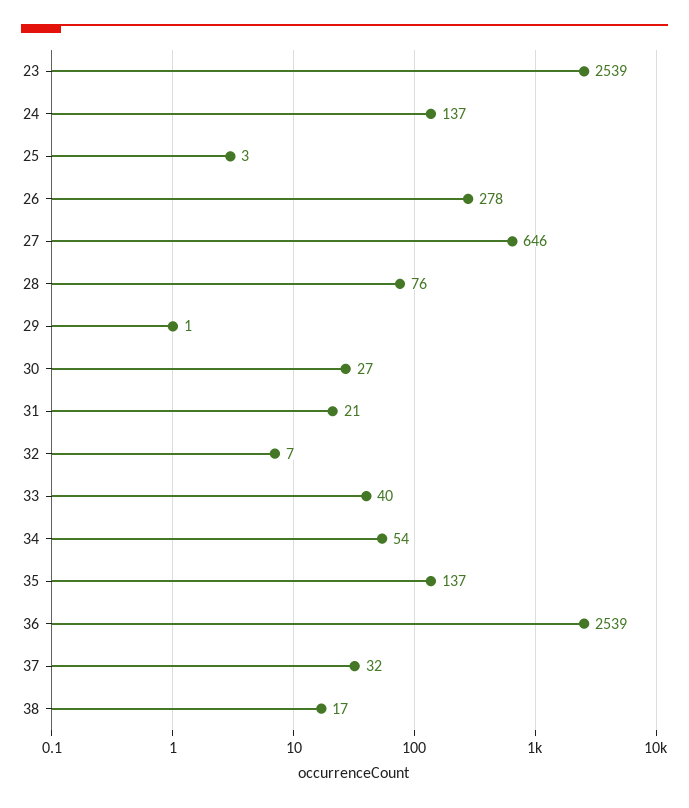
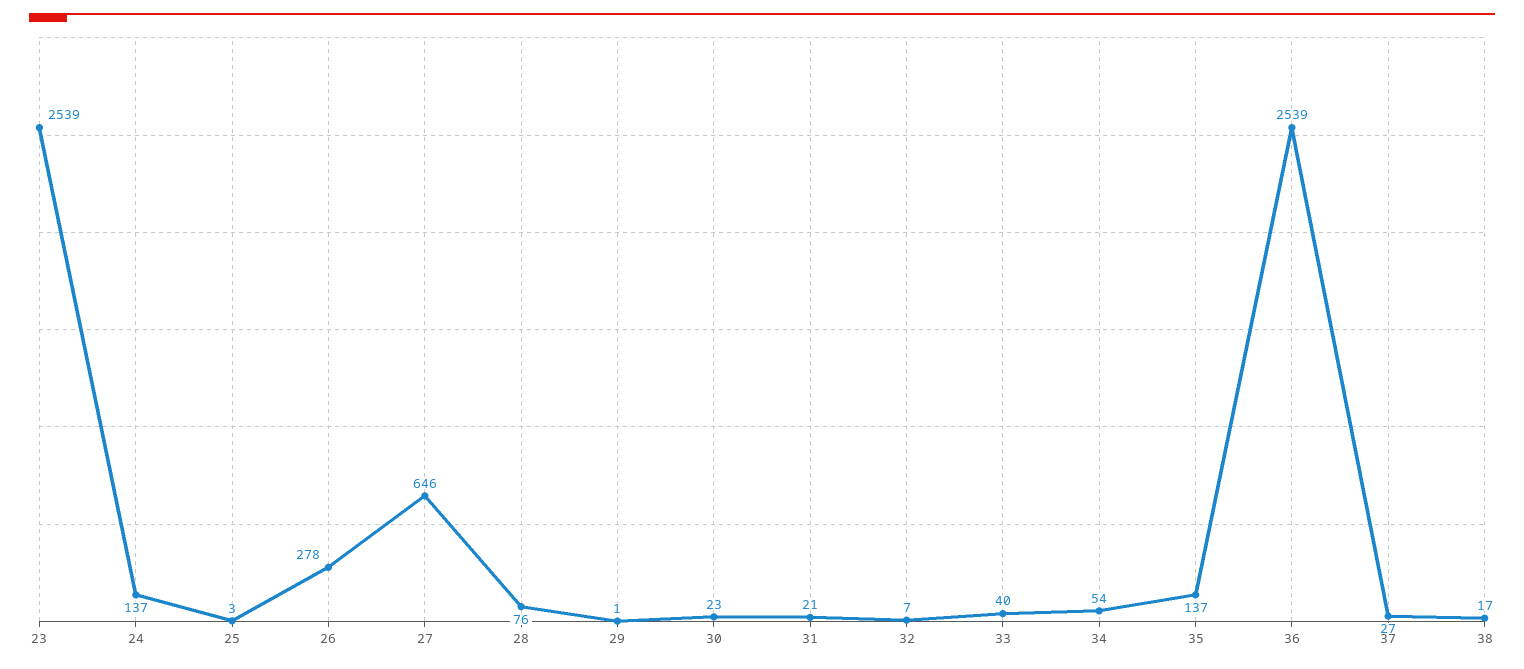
  {
    "23": 2539,
    "24": 137,
    "25": 3,
    "26": 278,
    "27": 646,
    "28": 76,
    "29": 1,
-   "30": 27,
+   "30": 23,
    "31": 21,
    "32": 7,
    "33": 40,
    "34": 54,
    "35": 137,
    "36": 2539,
-   "37": 32,
+   "37": 27,
    "38": 17
  }

